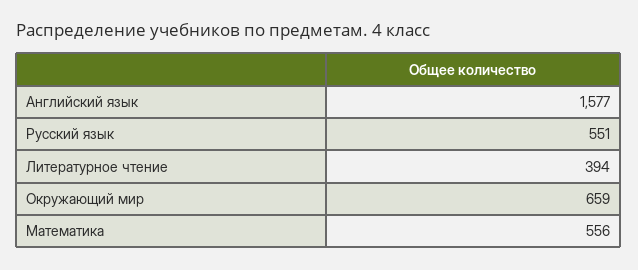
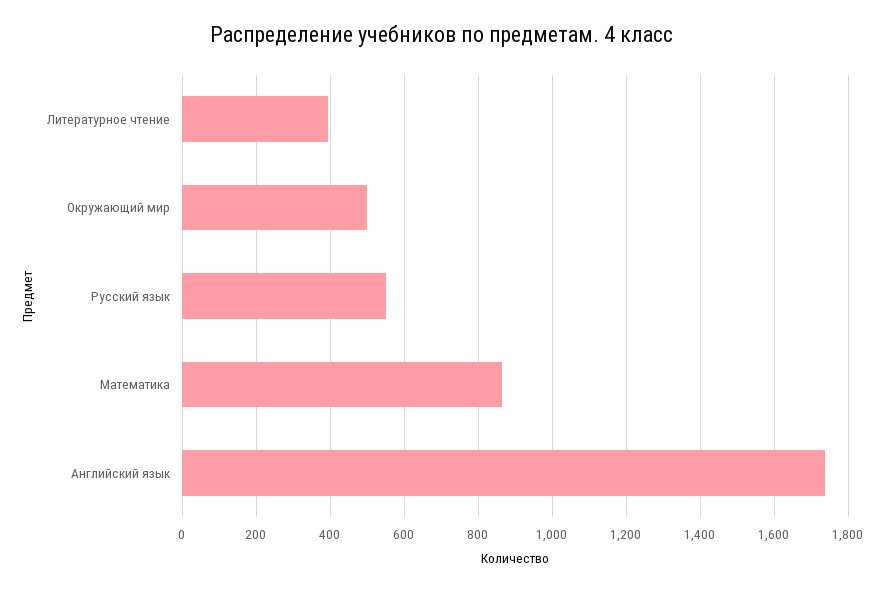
  {
-   "Английский язык": 1577,
+   "Английский язык": 1740,
    "Русский язык": 551,
    "Литературное чтение": 394,
-   "Окружающий мир": 659,
+   "Окружающий мир": 500,
-   "Математика": 556
+   "Математика": 860
  }

